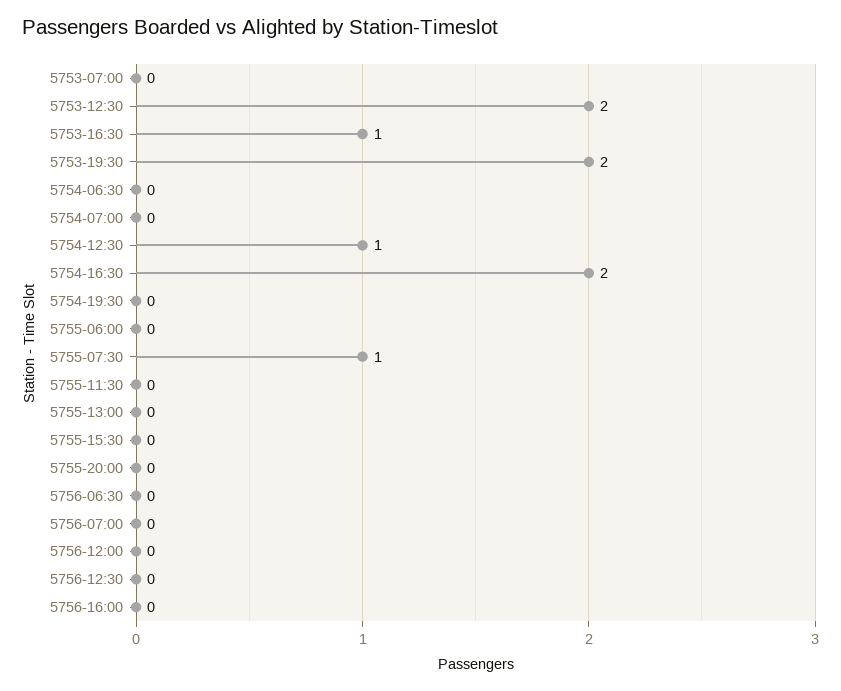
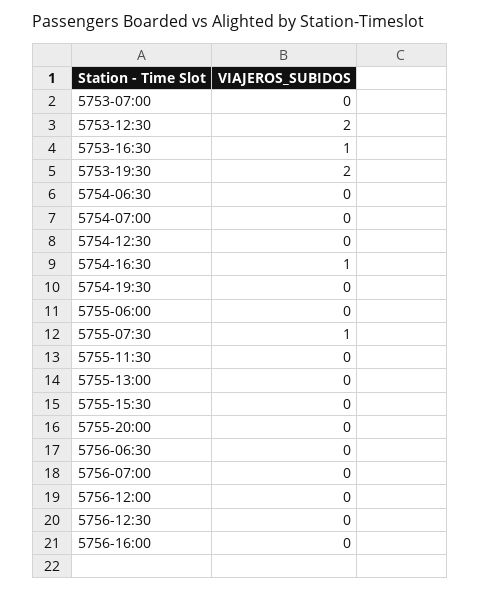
  {
    "5753-07:00": 0,
    "5753-12:30": 2,
    "5753-16:30": 1,
    "5753-19:30": 2,
    "5754-06:30": 0,
    "5754-07:00": 0,
-   "5754-12:30": 1,
+   "5754-12:30": 0,
-   "5754-16:30": 2,
+   "5754-16:30": 1,
    "5754-19:30": 0,
    "5755-06:00": 0,
    "5755-07:30": 1,
    "5755-11:30": 0,
    "5755-13:00": 0,
    "5755-15:30": 0,
    "5755-20:00": 0,
    "5756-06:30": 0,
    "5756-07:00": 0,
    "5756-12:00": 0,
    "5756-12:30": 0,
    "5756-16:00": 0
  }

